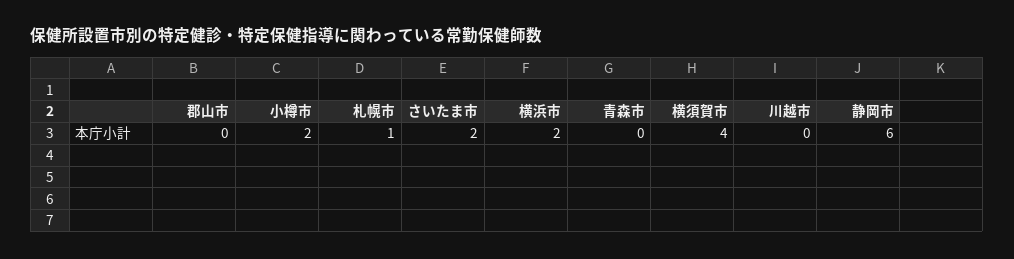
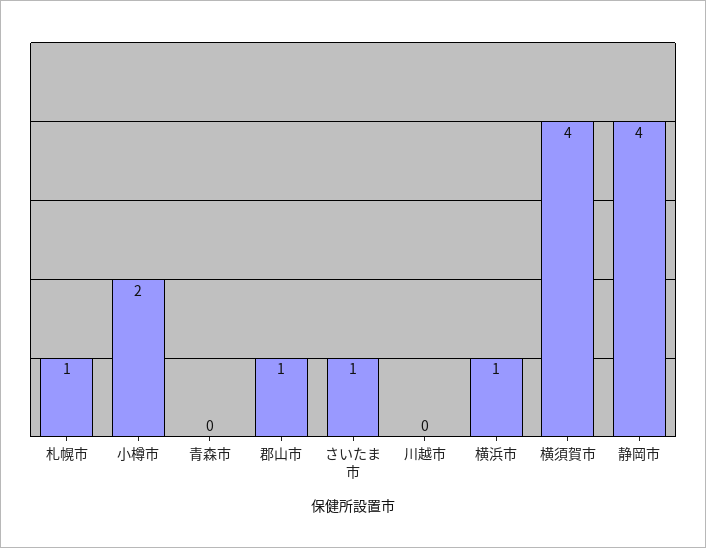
  {
-   "郡山市": 0,
+   "郡山市": 1,
    "小樽市": 2,
    "札幌市": 1,
-   "さいたま市": 2,
+   "さいたま市": 1,
-   "横浜市": 2,
+   "横浜市": 1,
    "青森市": 0,
    "横須賀市": 4,
    "川越市": 0,
-   "静岡市": 6
+   "静岡市": 4
  }

